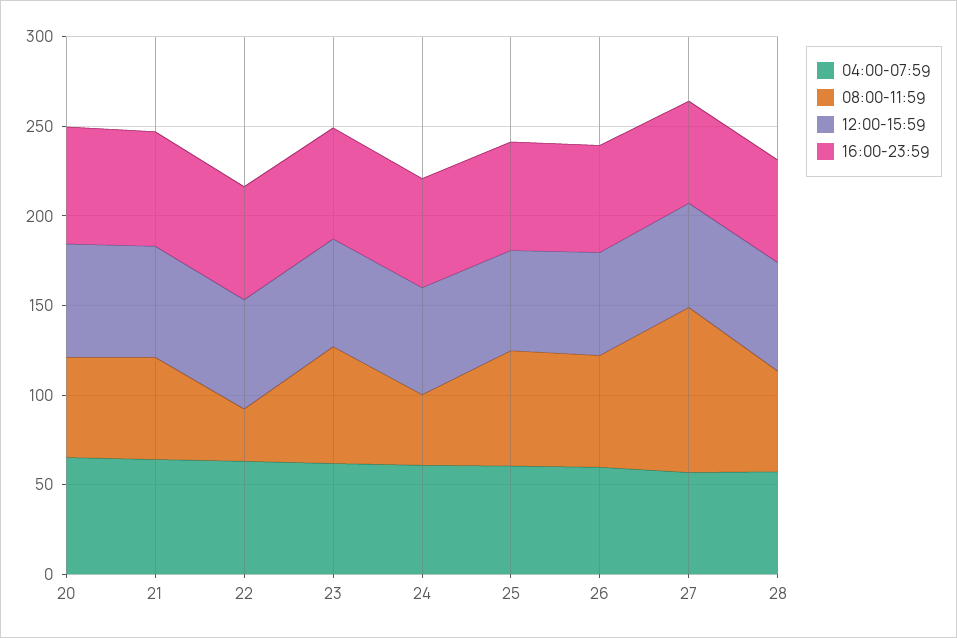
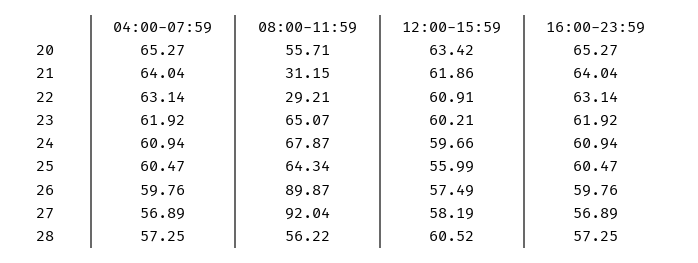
  {
    "04:00-07:59": {
      "20": 65.27,
      "21": 64.04,
      "22": 63.14,
      "23": 61.92,
      "24": 60.94,
      "25": 60.47,
      "26": 59.76,
      "27": 56.89,
      "28": 57.25
    },
    "08:00-11:59": {
      "20": 55.71,
-     "21": 60,
+     "21": 31.15,
      "22": 29.21,
      "23": 65.07,
-     "24": 40,
+     "24": 67.87,
      "25": 64.34,
-     "26": 60,
+     "26": 89.87,
      "27": 92.04,
      "28": 56.22
    },
    "12:00-15:59": {
      "20": 63.42,
      "21": 61.86,
      "22": 60.91,
      "23": 60.21,
      "24": 59.66,
      "25": 55.99,
      "26": 57.49,
      "27": 58.19,
      "28": 60.52
    },
    "16:00-23:59": {
      "20": 65.27,
      "21": 64.04,
      "22": 63.14,
      "23": 61.92,
      "24": 60.94,
      "25": 60.47,
      "26": 59.76,
      "27": 56.89,
      "28": 57.25
    }
  }

